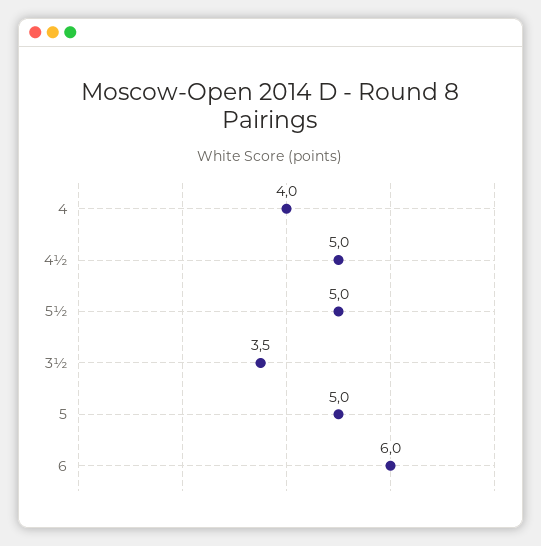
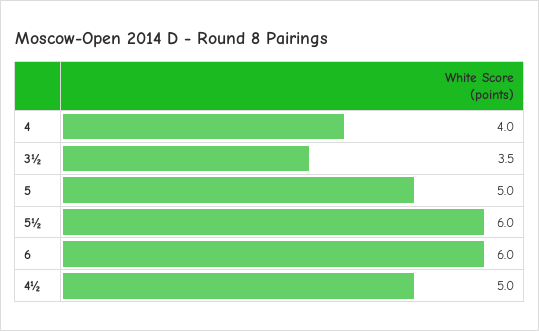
  {
    "4": 4,
    "4½": 5,
-   "5½": 5,
+   "5½": 6,
    "3½": 3.5,
    "5": 5,
    "6": 6
  }

